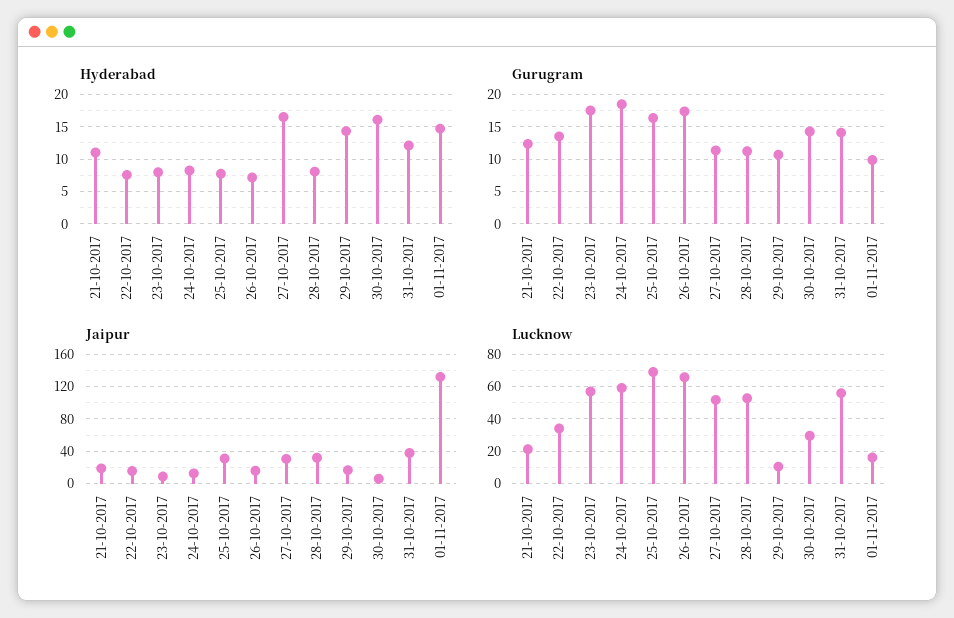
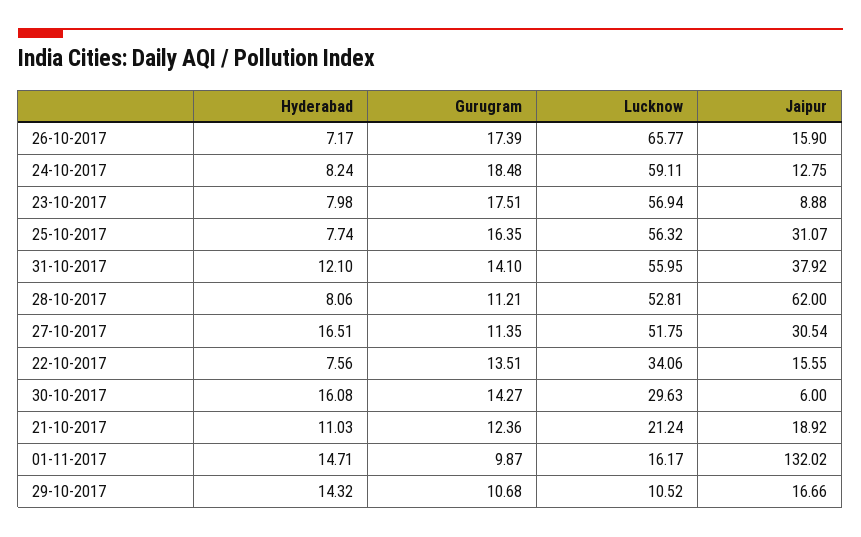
  {
    "Hyderabad": {
      "21-10-2017": 11.03,
      "22-10-2017": 7.56,
      "23-10-2017": 7.98,
      "24-10-2017": 8.24,
      "25-10-2017": 7.74,
      "26-10-2017": 7.17,
      "27-10-2017": 16.51,
      "28-10-2017": 8.06,
      "29-10-2017": 14.32,
      "30-10-2017": 16.08,
      "31-10-2017": 12.1,
      "01-11-2017": 14.71
    },
    "Gurugram": {
      "21-10-2017": 12.36,
      "22-10-2017": 13.51,
      "23-10-2017": 17.51,
      "24-10-2017": 18.48,
      "25-10-2017": 16.35,
      "26-10-2017": 17.39,
      "27-10-2017": 11.35,
      "28-10-2017": 11.21,
      "29-10-2017": 10.68,
      "30-10-2017": 14.27,
      "31-10-2017": 14.1,
      "01-11-2017": 9.87
    },
    "Jaipur": {
      "21-10-2017": 18.92,
      "22-10-2017": 15.55,
      "23-10-2017": 8.88,
      "24-10-2017": 12.75,
      "25-10-2017": 31.07,
      "26-10-2017": 15.9,
      "27-10-2017": 30.54,
-     "28-10-2017": 30,
+     "28-10-2017": 62,
      "29-10-2017": 16.66,
      "30-10-2017": 6,
      "31-10-2017": 37.92,
      "01-11-2017": 132.02
    },
    "Lucknow": {
      "21-10-2017": 21.24,
      "22-10-2017": 34.06,
      "23-10-2017": 56.94,
      "24-10-2017": 59.11,
-     "25-10-2017": 70,
+     "25-10-2017": 56.32,
      "26-10-2017": 65.77,
      "27-10-2017": 51.75,
      "28-10-2017": 52.81,
      "29-10-2017": 10.52,
      "30-10-2017": 29.63,
      "31-10-2017": 55.95,
      "01-11-2017": 16.17
    }
  }

